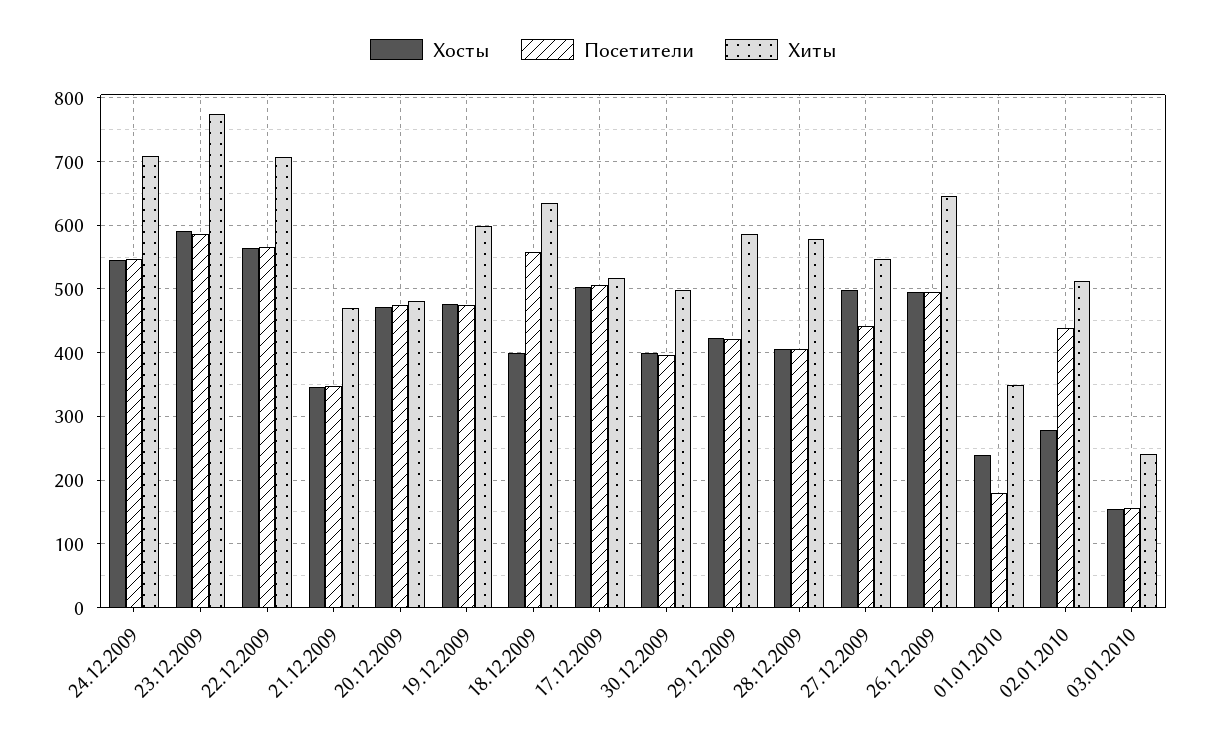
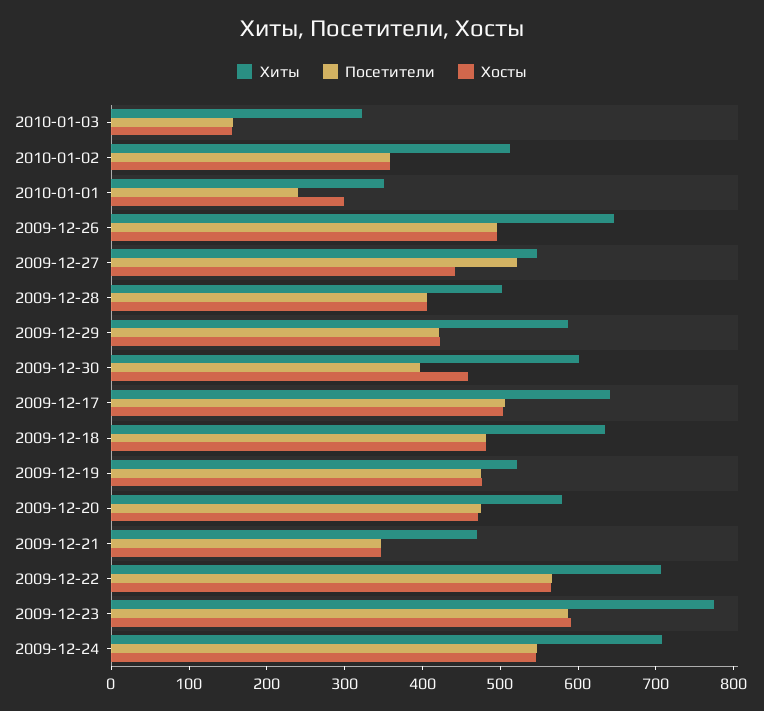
  {
    "Хосты": {
      "24.12.2009": 550,
      "23.12.2009": 590,
      "22.12.2009": 570,
      "21.12.2009": 350,
      "20.12.2009": 470,
      "19.12.2009": 480,
-     "18.12.2009": 400,
+     "18.12.2009": 480,
      "17.12.2009": 500,
-     "30.12.2009": 400,
+     "30.12.2009": 460,
      "29.12.2009": 420,
      "28.12.2009": 410,
-     "27.12.2009": 500,
+     "27.12.2009": 440,
      "26.12.2009": 500,
-     "01.01.2010": 240,
+     "01.01.2010": 300,
-     "02.01.2010": 280,
+     "02.01.2010": 360,
      "03.01.2010": 160
    },
    "Посетители": {
      "24.12.2009": 550,
      "23.12.2009": 590,
      "22.12.2009": 570,
      "21.12.2009": 350,
      "20.12.2009": 480,
      "19.12.2009": 480,
-     "18.12.2009": 560,
+     "18.12.2009": 480,
      "17.12.2009": 510,
      "30.12.2009": 400,
      "29.12.2009": 420,
      "28.12.2009": 410,
-     "27.12.2009": 440,
+     "27.12.2009": 520,
      "26.12.2009": 500,
-     "01.01.2010": 180,
+     "01.01.2010": 240,
-     "02.01.2010": 440,
+     "02.01.2010": 360,
      "03.01.2010": 160
    },
    "Хиты": {
      "24.12.2009": 710,
      "23.12.2009": 770,
      "22.12.2009": 710,
      "21.12.2009": 470,
-     "20.12.2009": 480,
+     "20.12.2009": 580,
-     "19.12.2009": 600,
+     "19.12.2009": 520,
      "18.12.2009": 640,
-     "17.12.2009": 520,
+     "17.12.2009": 640,
-     "30.12.2009": 500,
+     "30.12.2009": 600,
      "29.12.2009": 590,
-     "28.12.2009": 580,
+     "28.12.2009": 500,
      "27.12.2009": 550,
      "26.12.2009": 650,
      "01.01.2010": 350,
      "02.01.2010": 510,
-     "03.01.2010": 240
+     "03.01.2010": 320
    }
  }

